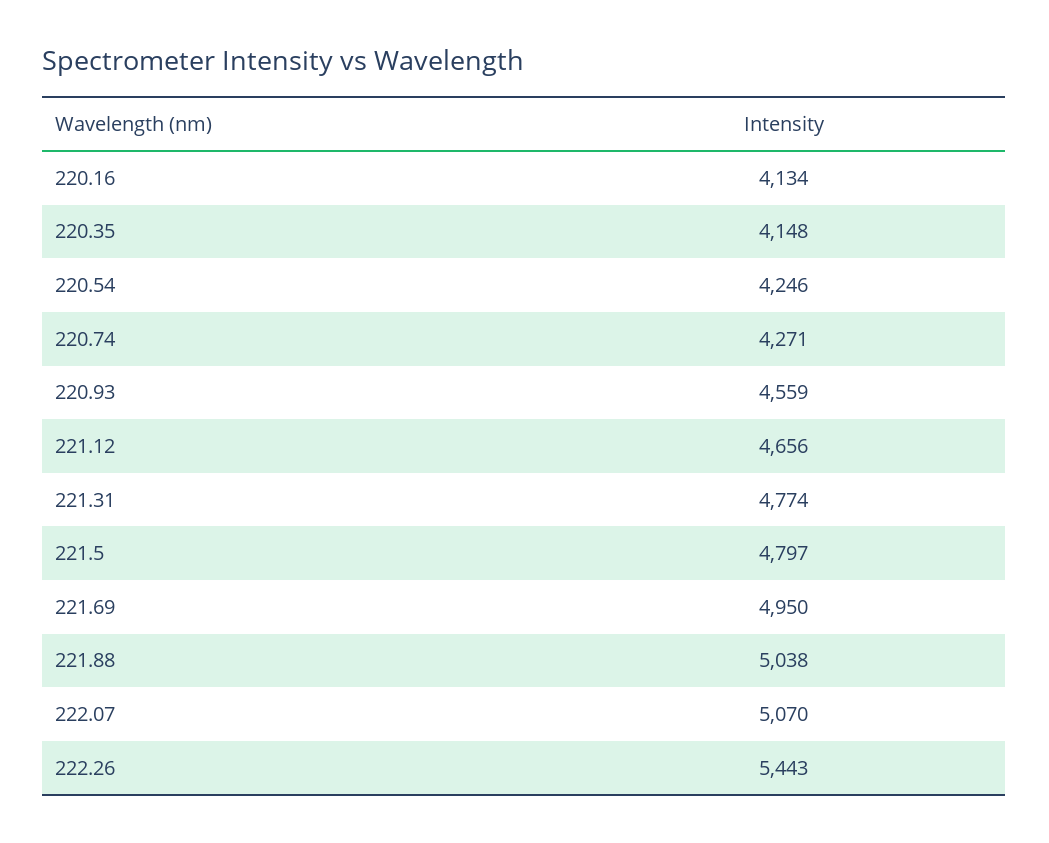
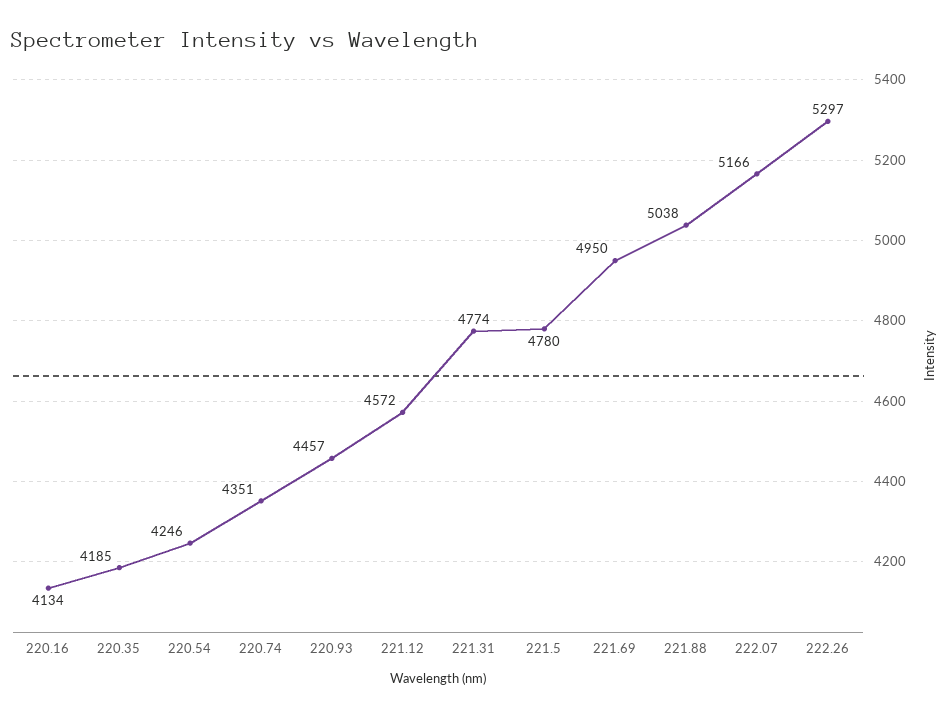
  {
    "220.16": 4134,
-   "220.35": 4148,
+   "220.35": 4185,
    "220.54": 4246,
-   "220.74": 4271,
+   "220.74": 4351,
-   "220.93": 4559,
+   "220.93": 4457,
-   "221.12": 4656,
+   "221.12": 4572,
    "221.31": 4774,
-   "221.5": 4797,
+   "221.5": 4780,
    "221.69": 4950,
    "221.88": 5038,
-   "222.07": 5070,
+   "222.07": 5166,
-   "222.26": 5443
+   "222.26": 5297
  }

